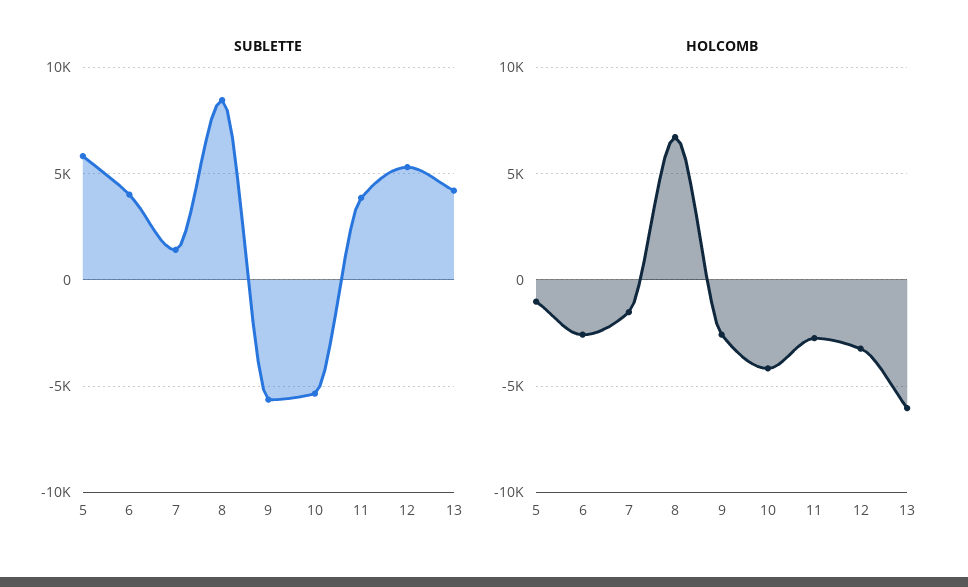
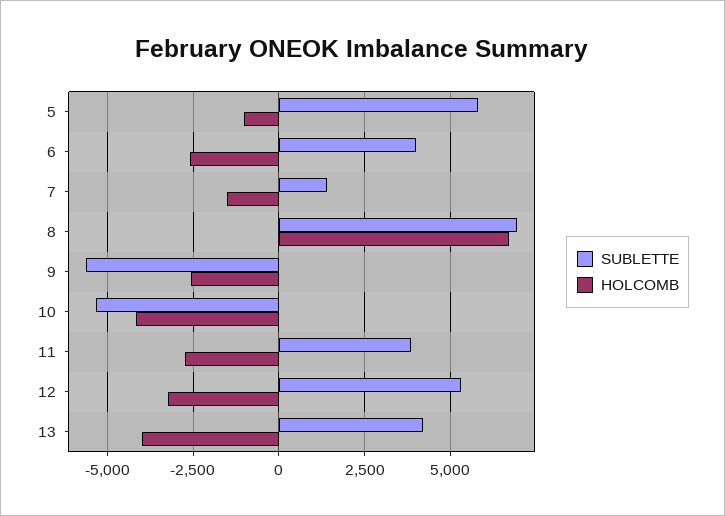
  {
    "SUBLETTE": {
      "5": 5750,
      "6": 4000,
      "7": 1500,
-     "8": 8500,
+     "8": 7000,
      "9": -5750,
      "10": -5250,
      "11": 3750,
      "12": 5250,
      "13": 4250
    },
    "HOLCOMB": {
      "5": -1000,
      "6": -2500,
      "7": -1500,
      "8": 6750,
      "9": -2500,
      "10": -4250,
      "11": -2750,
      "12": -3250,
-     "13": -6000
+     "13": -4000
    }
  }

